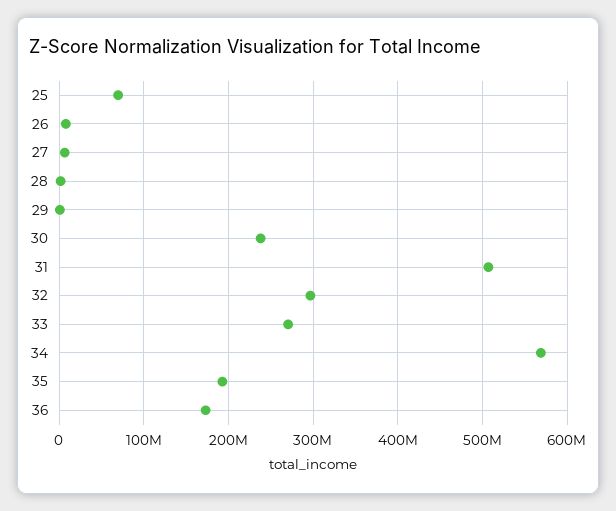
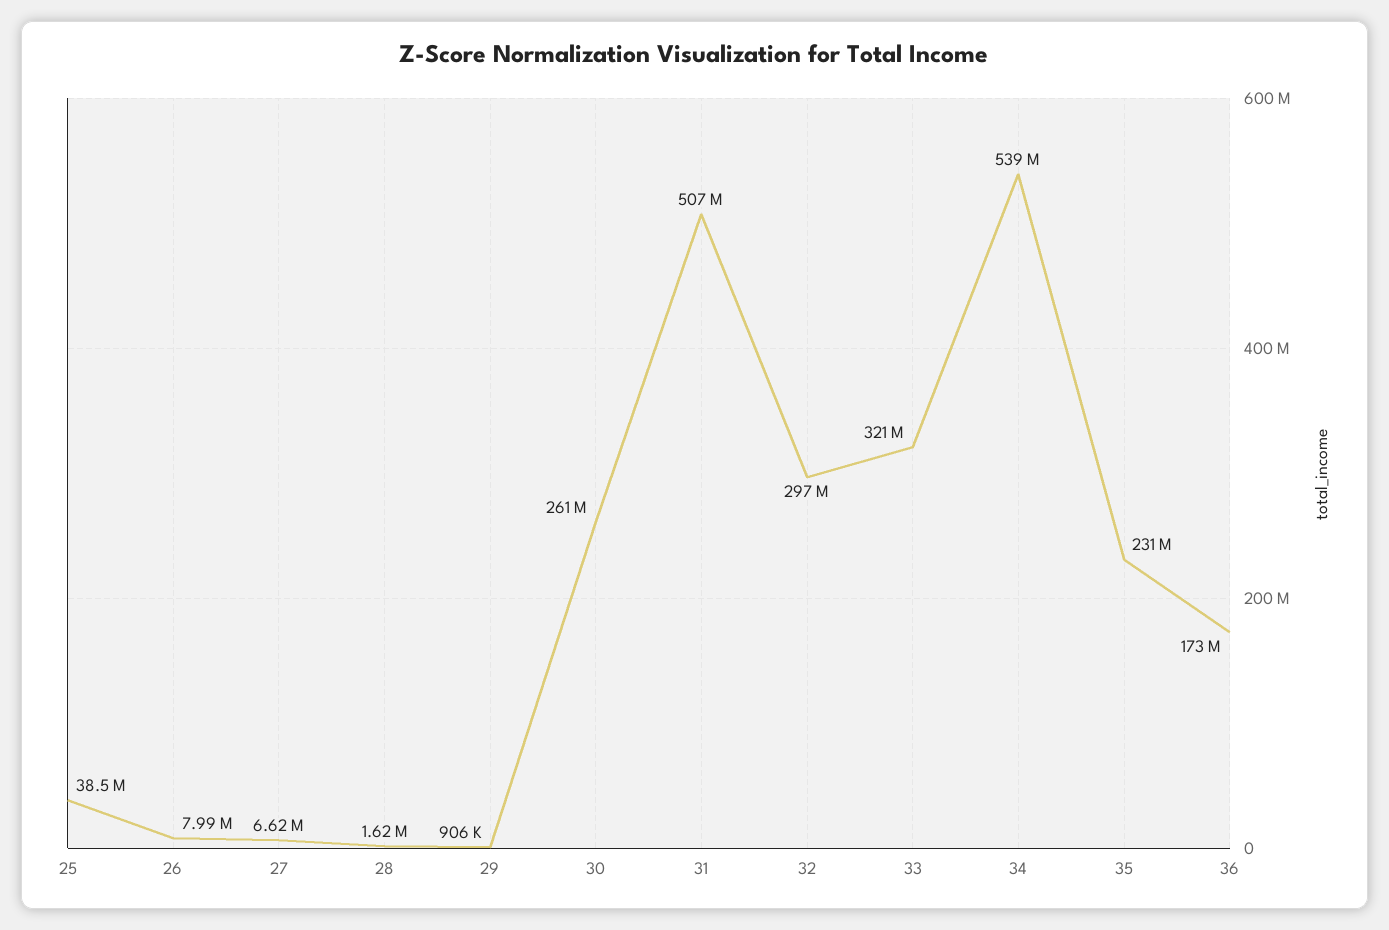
  {
-   "25": 70000000,
+   "25": 38500000,
    "26": 7990000,
    "27": 6620000,
    "28": 1620000,
    "29": 906000,
-   "30": 240000000,
+   "30": 261000000,
    "31": 507000000,
    "32": 297000000,
-   "33": 270000000,
+   "33": 321000000,
-   "34": 570000000,
+   "34": 539000000,
-   "35": 190000000,
+   "35": 231000000,
    "36": 173000000
  }

